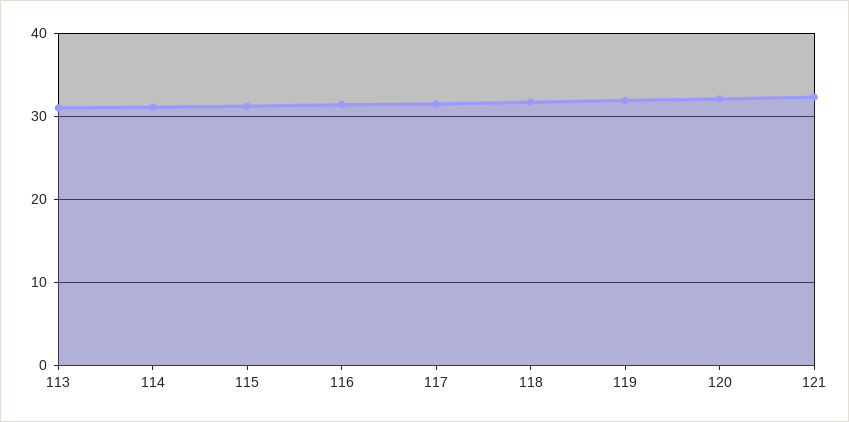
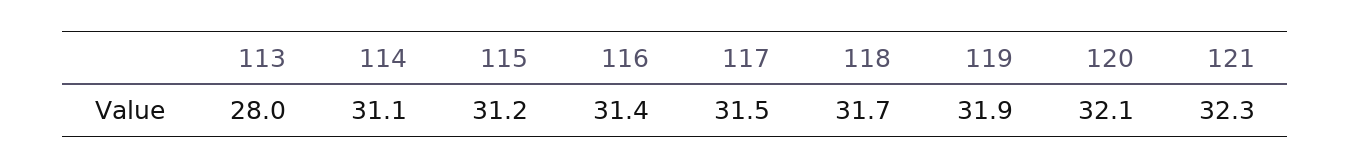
  {
-   "113": 31,
+   "113": 28,
    "114": 31.1,
    "115": 31.2,
    "116": 31.4,
    "117": 31.5,
    "118": 31.7,
    "119": 31.9,
    "120": 32.1,
    "121": 32.3
  }

